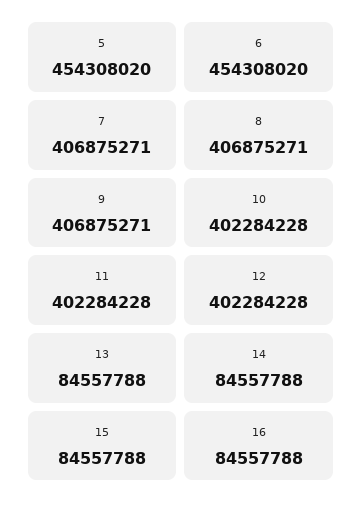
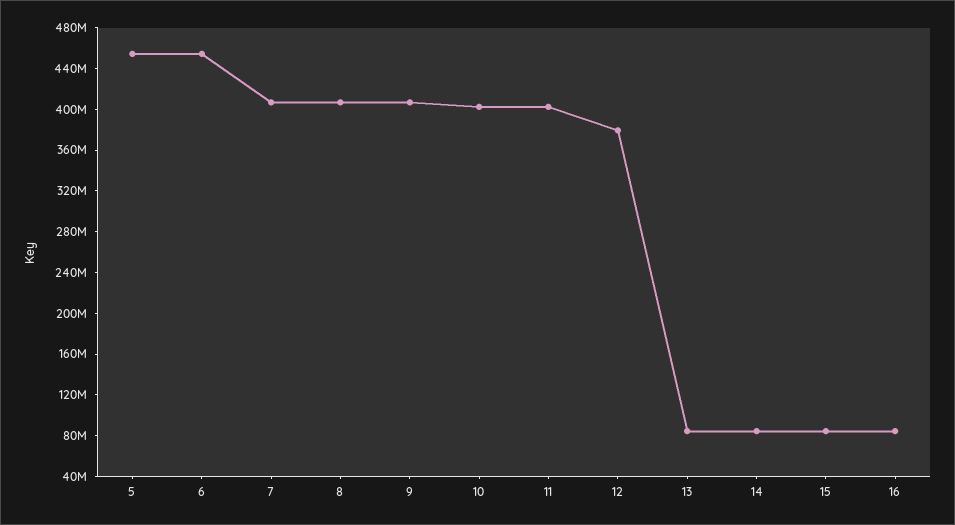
  {
    "5": 454308020,
    "6": 454308020,
    "7": 406875271,
    "8": 406875271,
    "9": 406875271,
    "10": 402284228,
    "11": 402284228,
-   "12": 402284228,
+   "12": 380000000,
    "13": 84557788,
    "14": 84557788,
    "15": 84557788,
    "16": 84557788
  }

